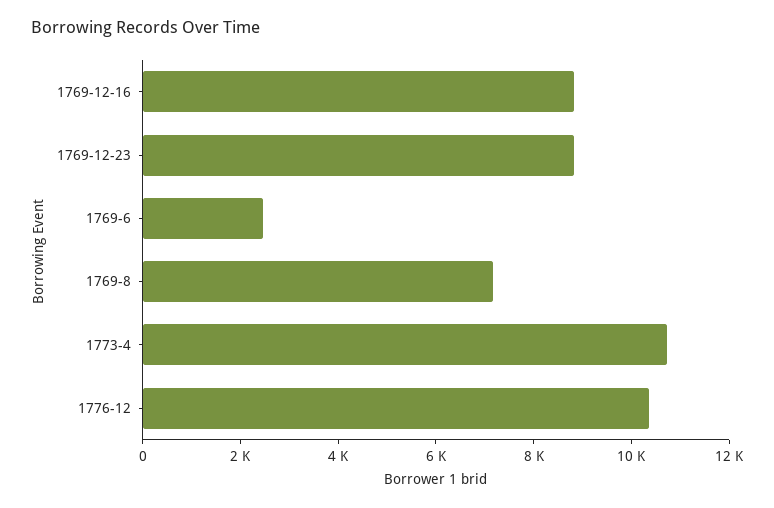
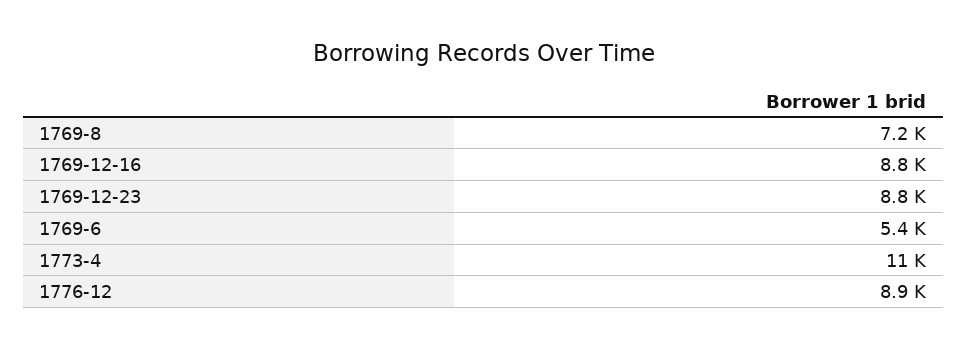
  {
    "1769-12-16": 8800,
    "1769-12-23": 8800,
-   "1769-6": 2500,
+   "1769-6": 5400,
    "1769-8": 7200,
    "1773-4": 11000,
-   "1776-12": 10500
+   "1776-12": 8900
  }

